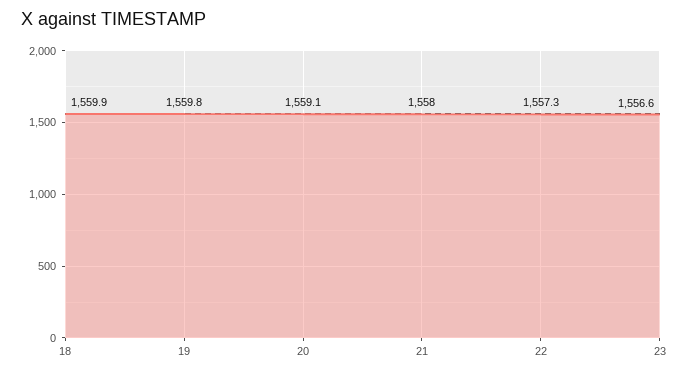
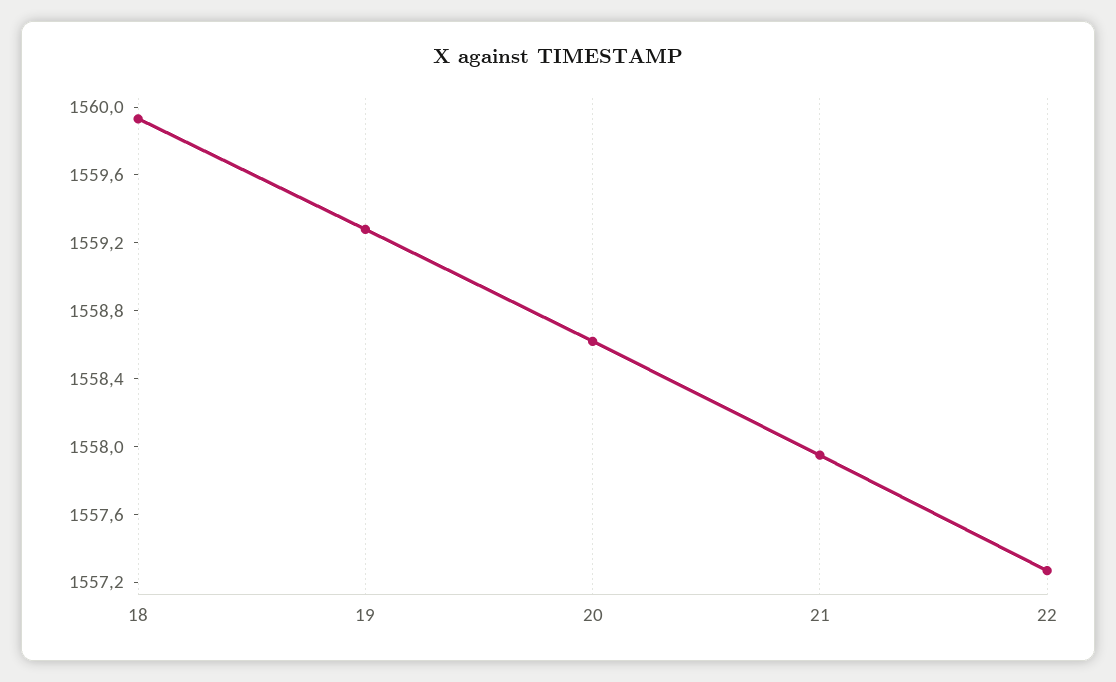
  {
    "18": 1559.9,
-   "19": 1559.8,
+   "19": 1559.3,
-   "20": 1559.1,
+   "20": 1558.6,
    "21": 1558,
-   "22": 1557.3,
+   "22": 1557.3
-   "23": 1556.6
  }

